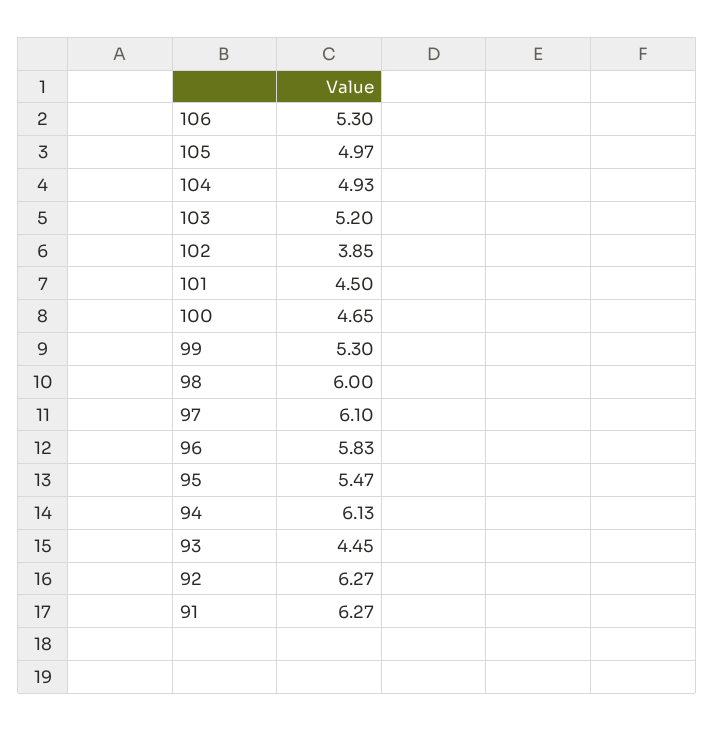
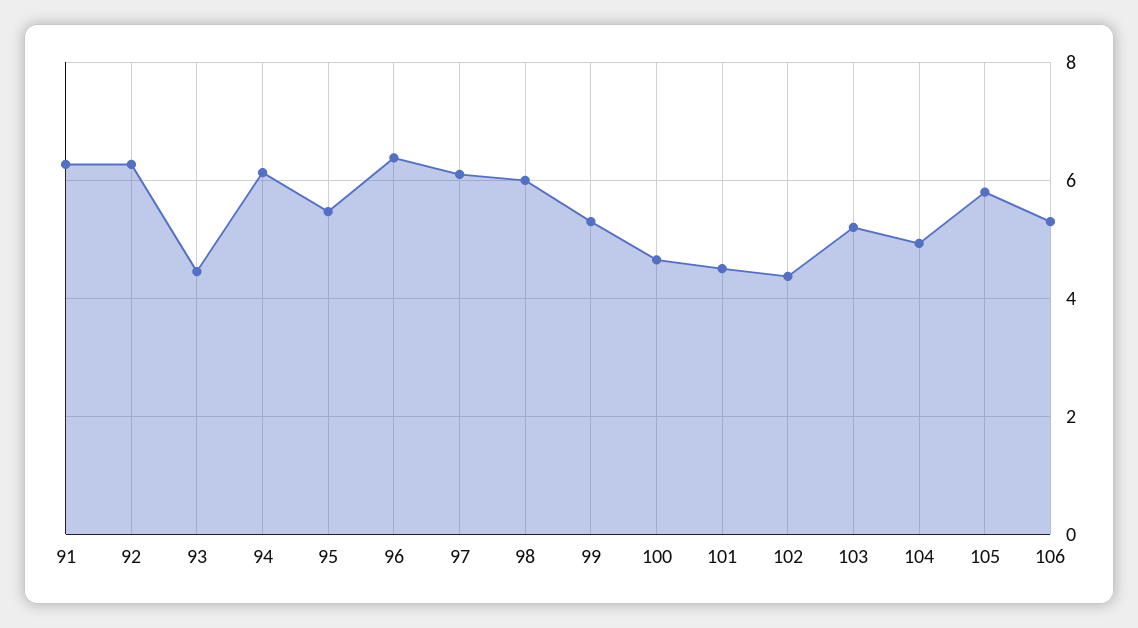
  {
    "106": 5.3,
-   "105": 4.97,
+   "105": 5.8,
    "104": 4.93,
    "103": 5.2,
-   "102": 3.85,
+   "102": 4.4,
    "101": 4.5,
    "100": 4.65,
    "99": 5.3,
    "98": 6,
    "97": 6.1,
-   "96": 5.83,
+   "96": 6.4,
    "95": 5.47,
    "94": 6.13,
    "93": 4.45,
    "92": 6.27,
    "91": 6.27
  }

